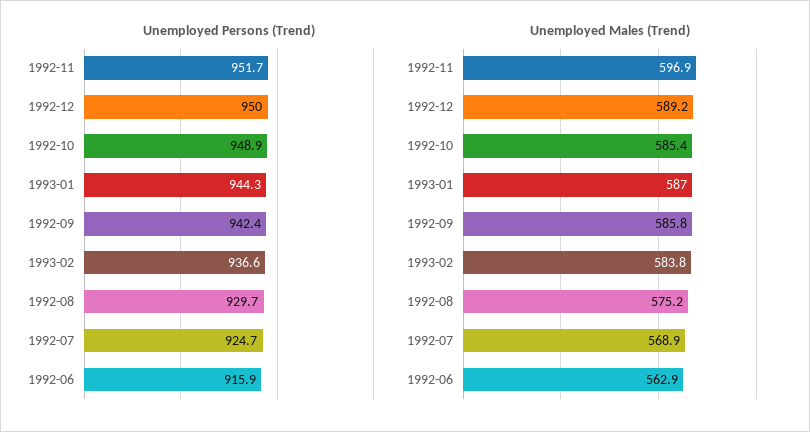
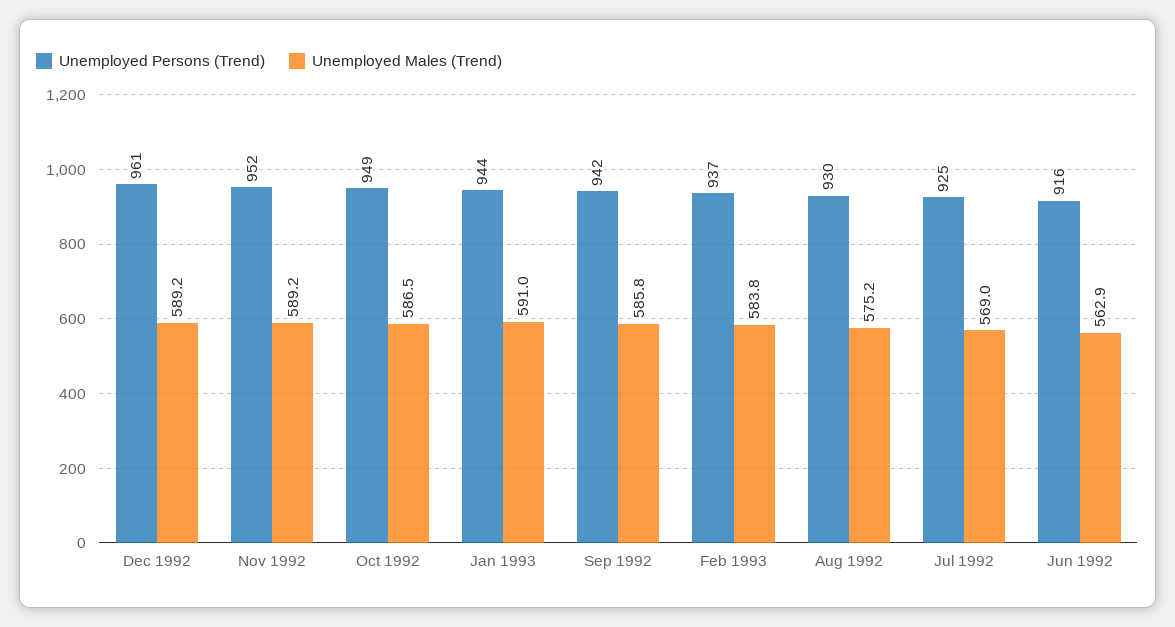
  {
    "Unemployed Persons (Trend)": {
      "1992-11": 951.7,
-     "1992-12": 950,
+     "1992-12": 961,
      "1992-10": 948.9,
      "1993-01": 944.3,
      "1992-09": 942.4,
      "1993-02": 936.6,
      "1992-08": 929.7,
      "1992-07": 924.7,
      "1992-06": 915.9
    },
    "Unemployed Males (Trend)": {
-     "1992-11": 596.9,
+     "1992-11": 589.2,
      "1992-12": 589.2,
-     "1992-10": 585.4,
+     "1992-10": 586.5,
-     "1993-01": 587,
+     "1993-01": 591,
      "1992-09": 585.8,
      "1993-02": 583.8,
      "1992-08": 575.2,
-     "1992-07": 568.9,
+     "1992-07": 569,
      "1992-06": 562.9
    }
  }

